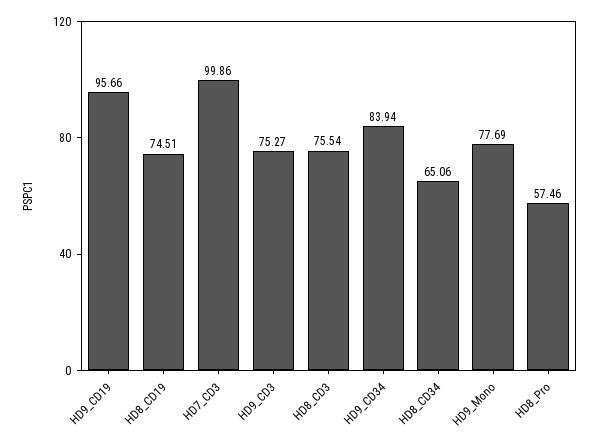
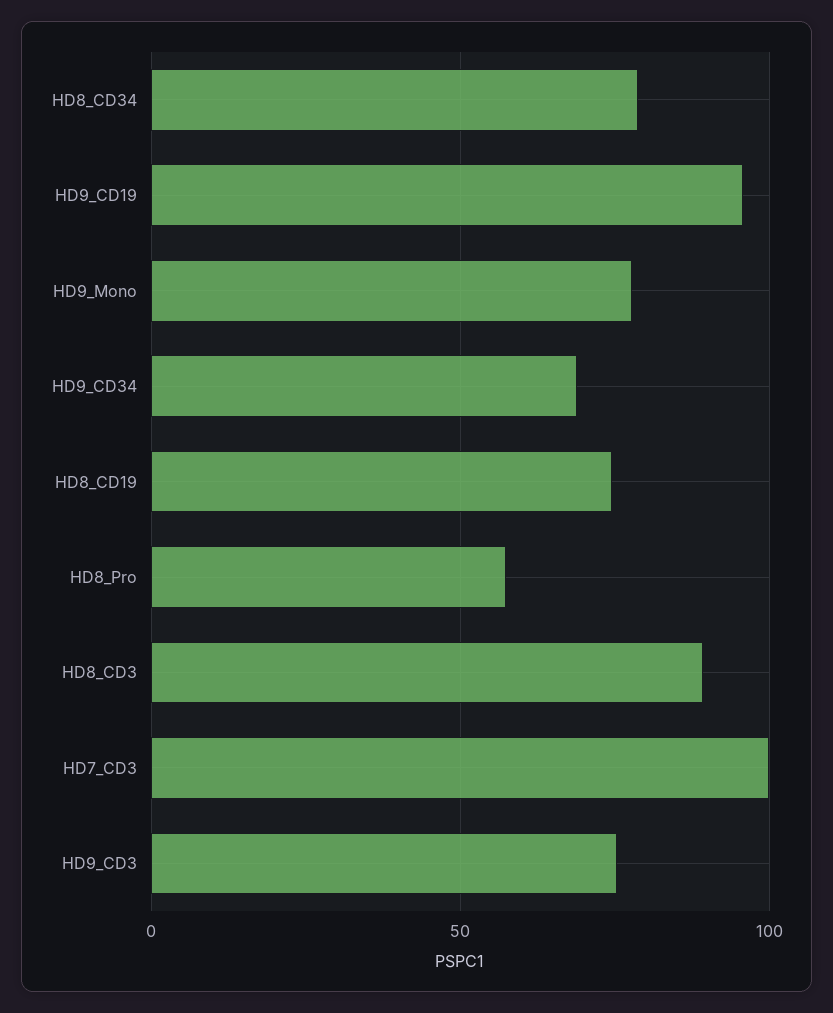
  {
    "HD9_CD19": 95.66,
    "HD8_CD19": 74.51,
    "HD7_CD3": 99.86,
    "HD9_CD3": 75.27,
-   "HD8_CD3": 75.54,
+   "HD8_CD3": 90,
-   "HD9_CD34": 83.94,
+   "HD9_CD34": 70,
-   "HD8_CD34": 65.06,
+   "HD8_CD34": 80,
    "HD9_Mono": 77.69,
    "HD8_Pro": 57.46
  }

